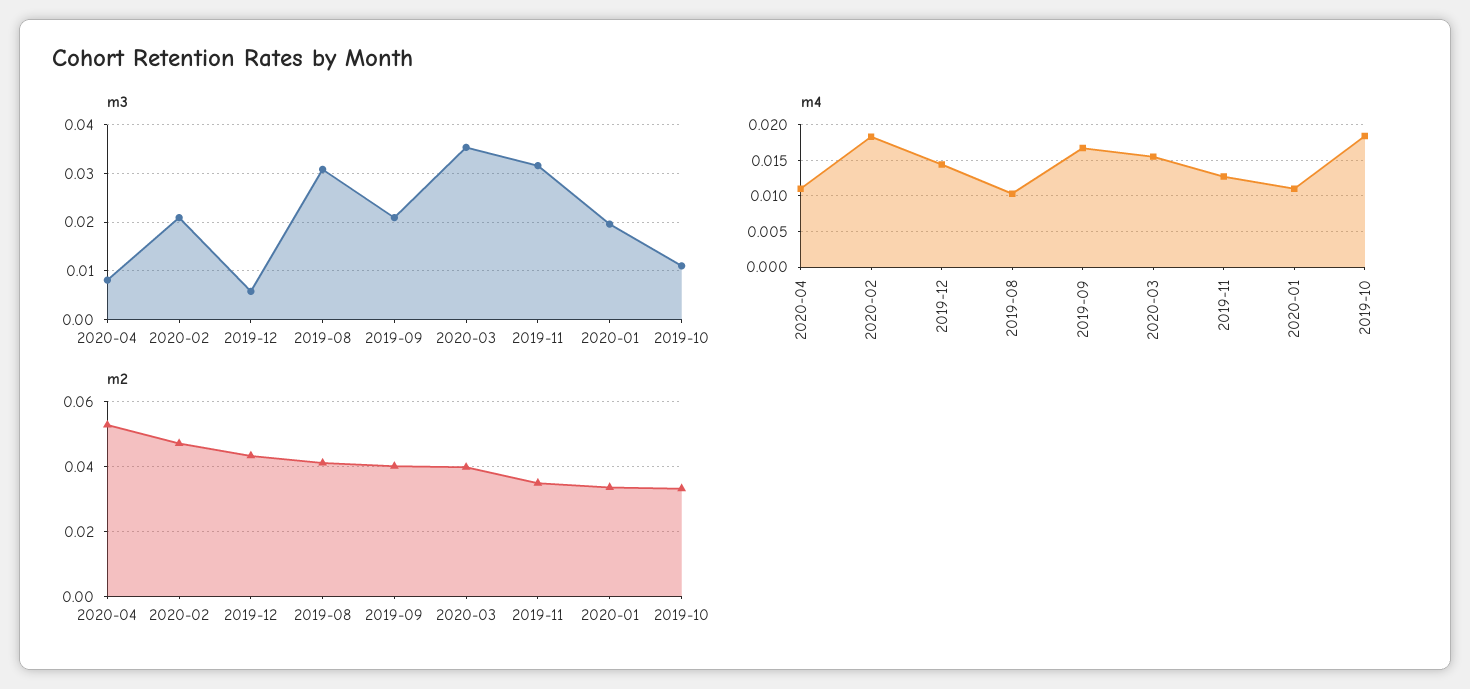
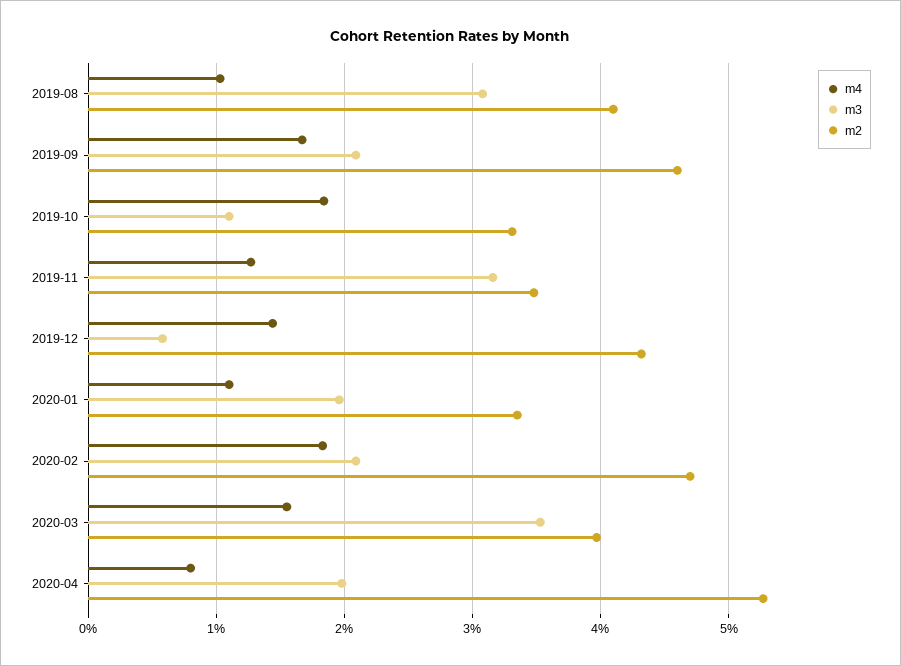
  {
    "m3": {
-     "2020-04": 0.008,
+     "2020-04": 0.02,
      "2020-02": 0.021,
      "2019-12": 0.006,
      "2019-08": 0.031,
      "2019-09": 0.021,
      "2020-03": 0.035,
      "2019-11": 0.032,
      "2020-01": 0.02,
      "2019-10": 0.011
    },
    "m4": {
-     "2020-04": 0.011,
+     "2020-04": 0.008,
      "2020-02": 0.018,
      "2019-12": 0.014,
      "2019-08": 0.01,
      "2019-09": 0.017,
      "2020-03": 0.016,
      "2019-11": 0.013,
      "2020-01": 0.011,
      "2019-10": 0.018
    },
    "m2": {
      "2020-04": 0.053,
      "2020-02": 0.047,
      "2019-12": 0.043,
      "2019-08": 0.041,
-     "2019-09": 0.04,
+     "2019-09": 0.046,
      "2020-03": 0.04,
      "2019-11": 0.035,
      "2020-01": 0.034,
      "2019-10": 0.033
    }
  }

